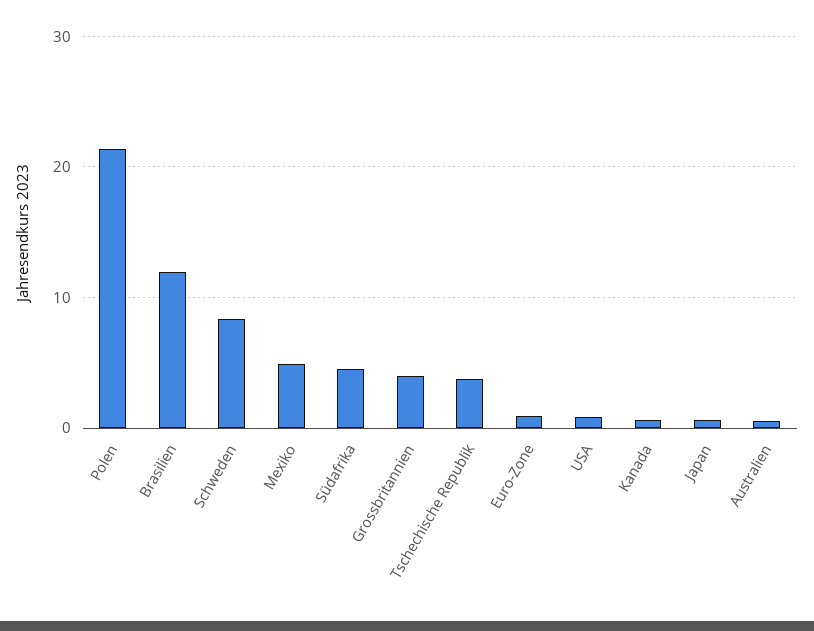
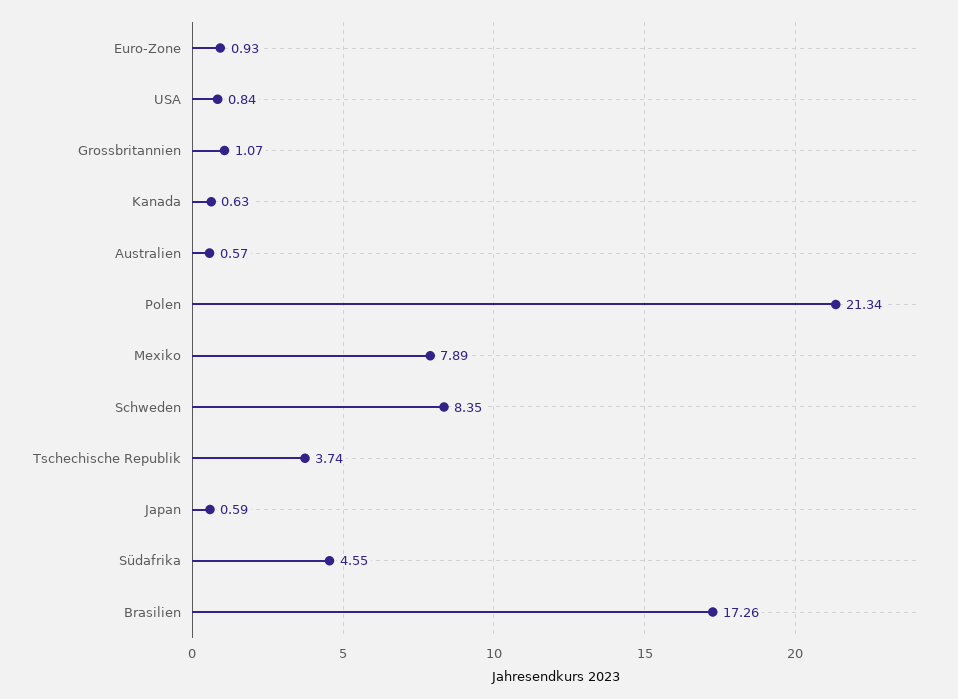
  {
    "Polen": 21.34,
-   "Brasilien": 12,
+   "Brasilien": 17.26,
    "Schweden": 8.35,
-   "Mexiko": 5,
+   "Mexiko": 7.89,
    "Südafrika": 4.55,
-   "Grossbritannien": 4,
+   "Grossbritannien": 1.07,
    "Tschechische Republik": 3.74,
    "Euro-Zone": 0.93,
    "USA": 0.84,
    "Kanada": 0.63,
    "Japan": 0.59,
    "Australien": 0.57
  }

